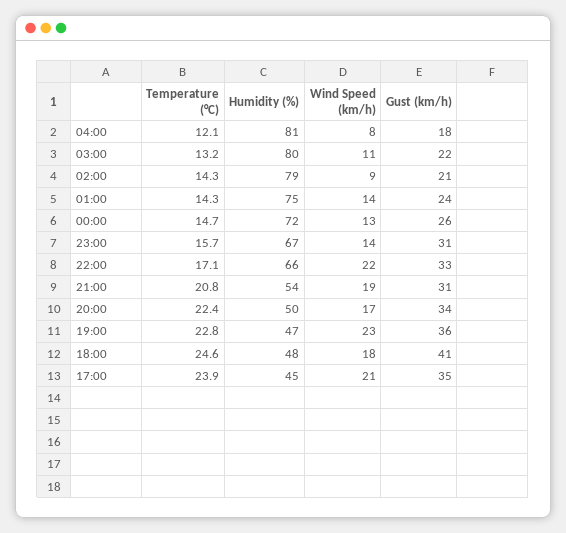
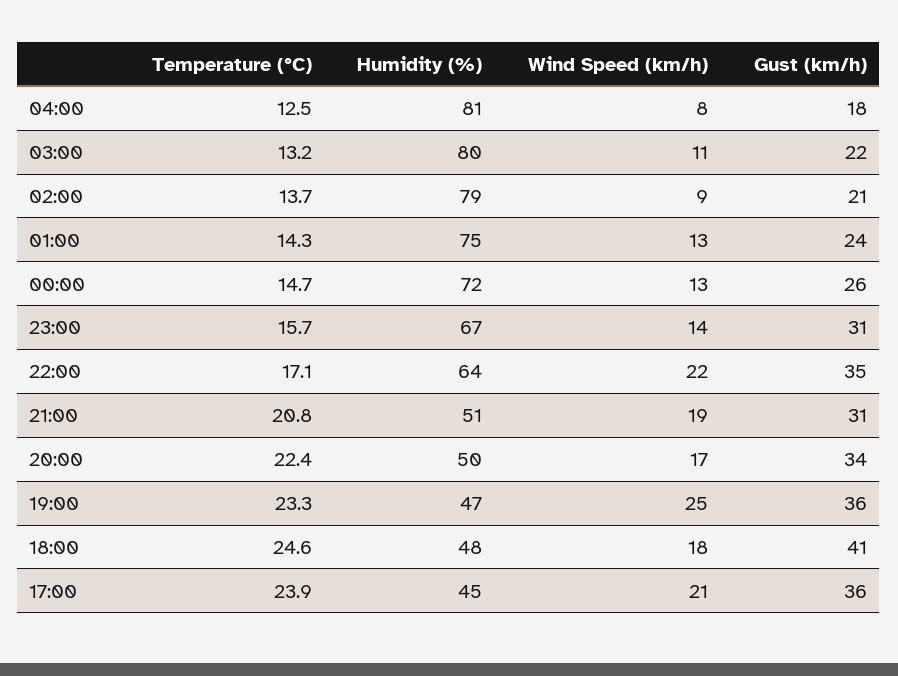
  {
    "Temperature (°C)": {
-     "04:00": 12.1,
+     "04:00": 12.5,
      "03:00": 13.2,
-     "02:00": 14.3,
+     "02:00": 13.7,
      "01:00": 14.3,
      "00:00": 14.7,
      "23:00": 15.7,
      "22:00": 17.1,
      "21:00": 20.8,
      "20:00": 22.4,
-     "19:00": 22.8,
+     "19:00": 23.3,
      "18:00": 24.6,
      "17:00": 23.9
    },
    "Humidity (%)": {
      "04:00": 81,
      "03:00": 80,
      "02:00": 79,
      "01:00": 75,
      "00:00": 72,
      "23:00": 67,
-     "22:00": 66,
+     "22:00": 64,
-     "21:00": 54,
+     "21:00": 51,
      "20:00": 50,
      "19:00": 47,
      "18:00": 48,
      "17:00": 45
    },
    "Wind Speed (km/h)": {
      "04:00": 8,
      "03:00": 11,
      "02:00": 9,
-     "01:00": 14,
+     "01:00": 13,
      "00:00": 13,
      "23:00": 14,
      "22:00": 22,
      "21:00": 19,
      "20:00": 17,
-     "19:00": 23,
+     "19:00": 25,
      "18:00": 18,
      "17:00": 21
    },
    "Gust (km/h)": {
      "04:00": 18,
      "03:00": 22,
      "02:00": 21,
      "01:00": 24,
      "00:00": 26,
      "23:00": 31,
-     "22:00": 33,
+     "22:00": 35,
      "21:00": 31,
      "20:00": 34,
      "19:00": 36,
      "18:00": 41,
-     "17:00": 35
+     "17:00": 36
    }
  }

